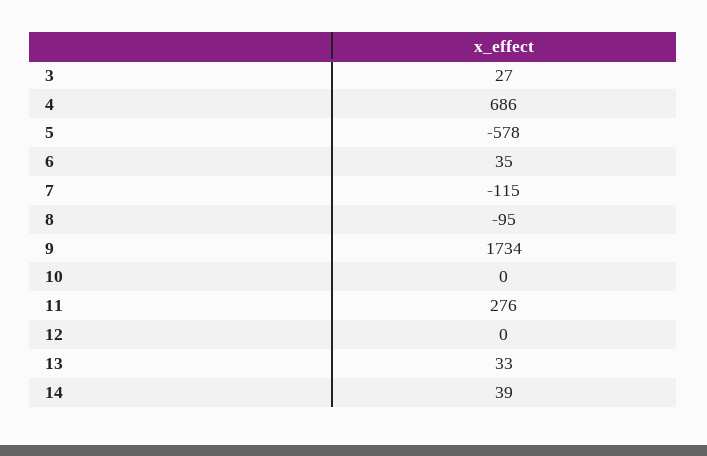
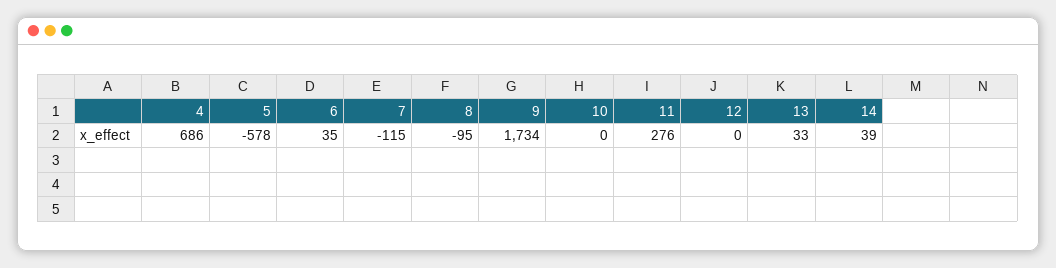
  {
-   "3": 27,
    "4": 686,
    "5": -578,
    "6": 35,
    "7": -115,
    "8": -95,
    "9": 1734,
    "10": 0,
    "11": 276,
    "12": 0,
    "13": 33,
    "14": 39
  }

